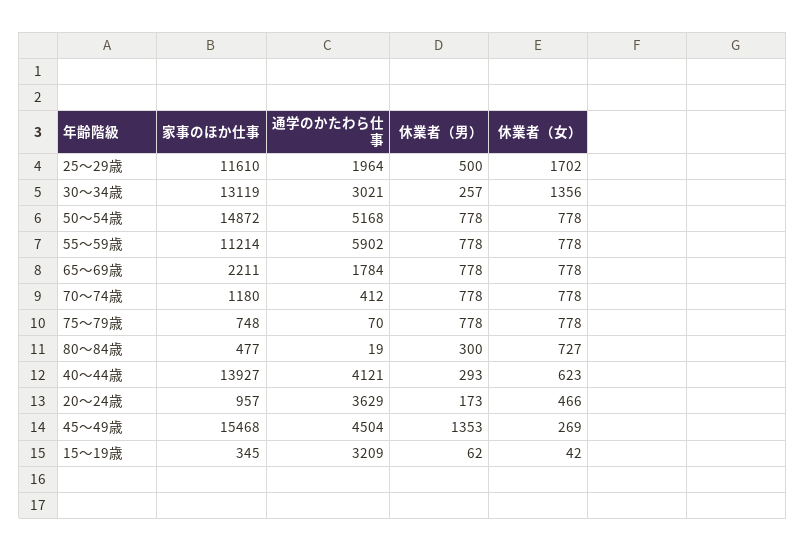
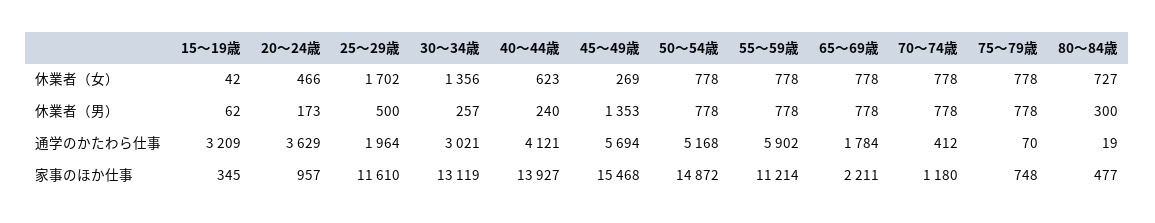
  {
    "家事のほか仕事": {
      "25～29歳": 11610,
      "30～34歳": 13119,
      "50～54歳": 14872,
      "55～59歳": 11214,
      "65～69歳": 2211,
      "70～74歳": 1180,
      "75～79歳": 748,
      "80～84歳": 477,
      "40～44歳": 13927,
      "20～24歳": 957,
      "45～49歳": 15468,
      "15～19歳": 345
    },
    "通学のかたわら仕事": {
      "25～29歳": 1964,
      "30～34歳": 3021,
      "50～54歳": 5168,
      "55～59歳": 5902,
      "65～69歳": 1784,
      "70～74歳": 412,
      "75～79歳": 70,
      "80～84歳": 19,
      "40～44歳": 4121,
      "20～24歳": 3629,
-     "45～49歳": 4504,
+     "45～49歳": 5694,
      "15～19歳": 3209
    },
    "休業者（男）": {
      "25～29歳": 500,
      "30～34歳": 257,
      "50～54歳": 778,
      "55～59歳": 778,
      "65～69歳": 778,
      "70～74歳": 778,
      "75～79歳": 778,
      "80～84歳": 300,
-     "40～44歳": 293,
+     "40～44歳": 240,
      "20～24歳": 173,
      "45～49歳": 1353,
      "15～19歳": 62
    },
    "休業者（女）": {
      "25～29歳": 1702,
      "30～34歳": 1356,
      "50～54歳": 778,
      "55～59歳": 778,
      "65～69歳": 778,
      "70～74歳": 778,
      "75～79歳": 778,
      "80～84歳": 727,
      "40～44歳": 623,
      "20～24歳": 466,
      "45～49歳": 269,
      "15～19歳": 42
    }
  }

